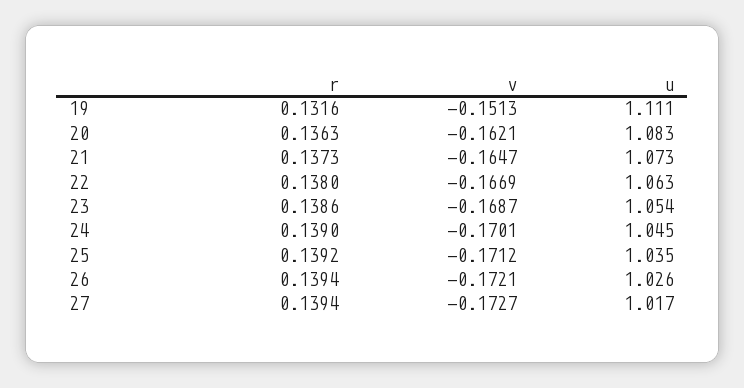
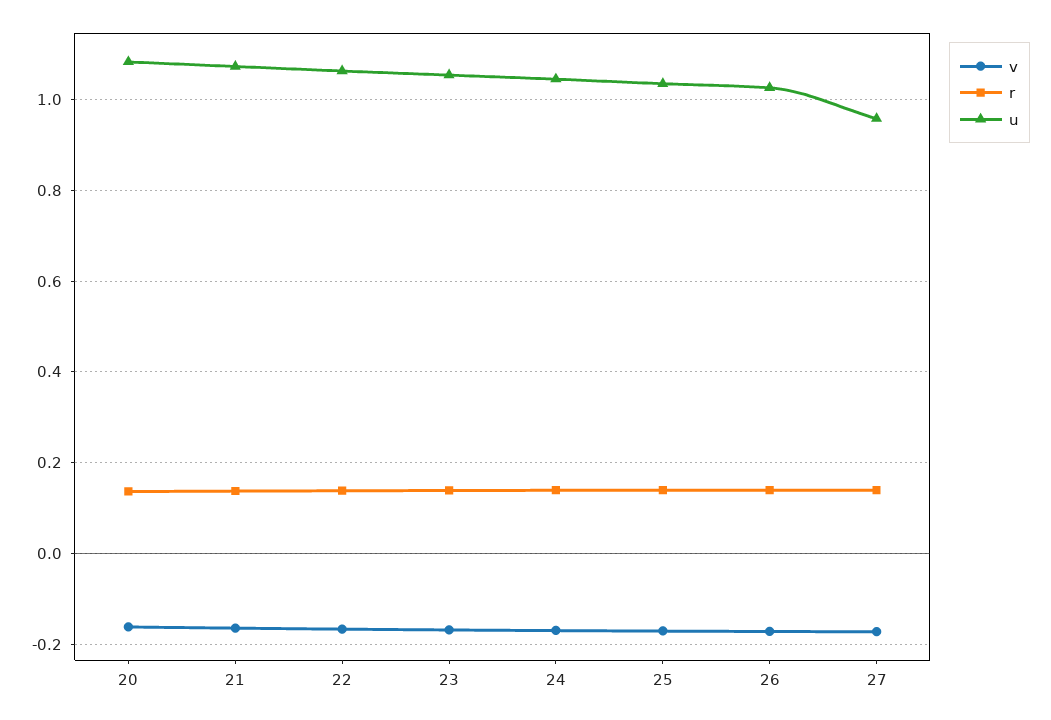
  {
    "r": {
-     "19": 0.1316,
      "20": 0.1363,
      "21": 0.1373,
      "22": 0.138,
      "23": 0.1386,
      "24": 0.139,
      "25": 0.1392,
      "26": 0.1394,
      "27": 0.1394
    },
    "v": {
-     "19": -0.1513,
      "20": -0.1621,
      "21": -0.1647,
      "22": -0.1669,
      "23": -0.1687,
      "24": -0.1701,
      "25": -0.1712,
      "26": -0.1721,
      "27": -0.1727
    },
    "u": {
-     "19": 1.111,
      "20": 1.083,
      "21": 1.073,
      "22": 1.063,
      "23": 1.054,
      "24": 1.045,
      "25": 1.035,
      "26": 1.026,
-     "27": 1.017
+     "27": 0.96
    }
  }

